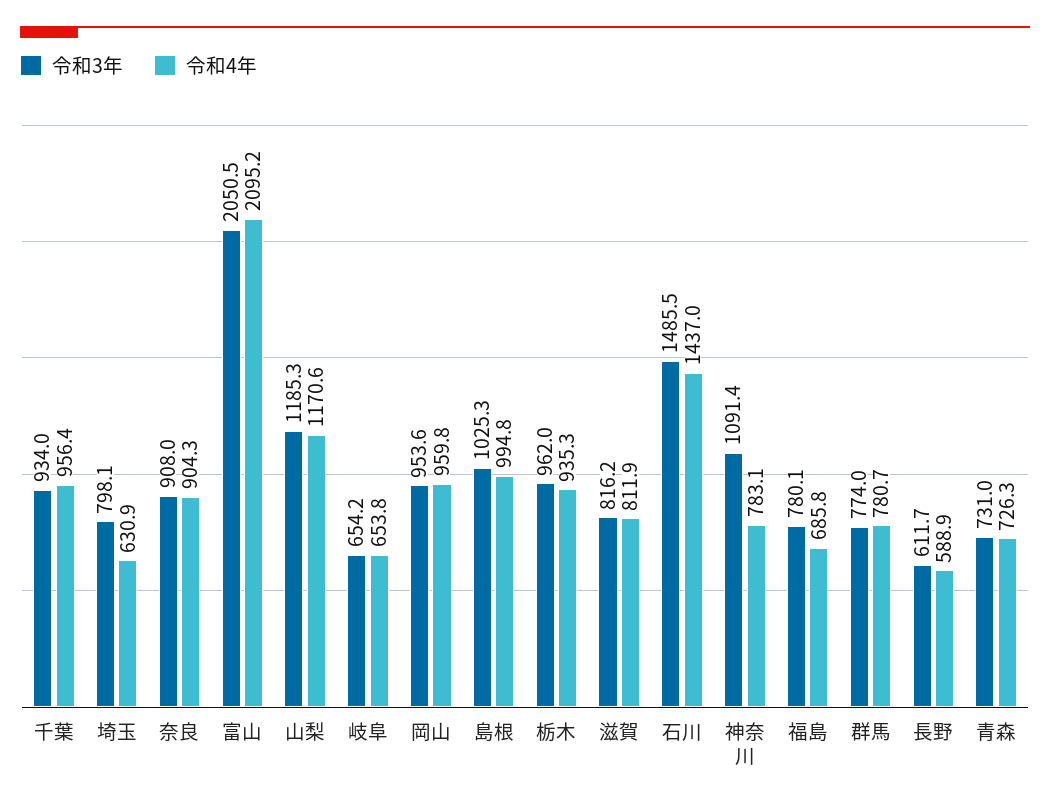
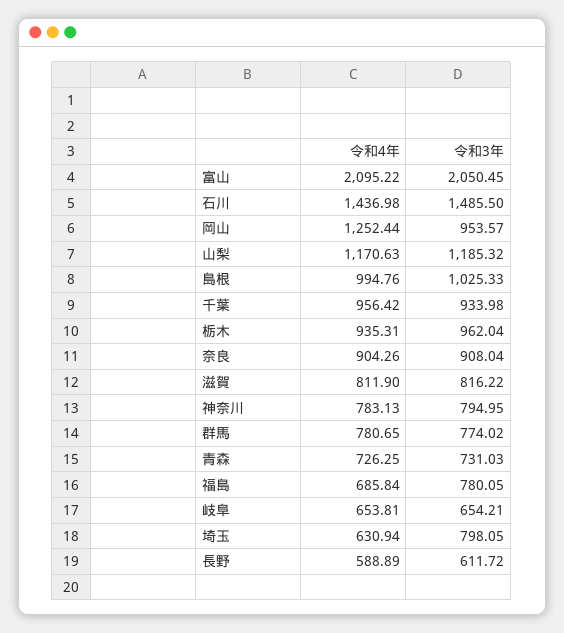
  {
    "令和3年": {
      "千葉": 933.98,
      "埼玉": 798.05,
      "奈良": 908.04,
      "富山": 2050.45,
      "山梨": 1185.32,
      "岐阜": 654.21,
      "岡山": 953.57,
      "島根": 1025.33,
      "栃木": 962.04,
      "滋賀": 816.22,
      "石川": 1485.5,
-     "神奈川": 1091.4,
+     "神奈川": 794.95,
      "福島": 780.05,
      "群馬": 774.02,
      "長野": 611.72,
      "青森": 731.03
    },
    "令和4年": {
      "千葉": 956.42,
      "埼玉": 630.94,
      "奈良": 904.26,
      "富山": 2095.22,
      "山梨": 1170.63,
      "岐阜": 653.81,
-     "岡山": 959.8,
+     "岡山": 1252.44,
      "島根": 994.76,
      "栃木": 935.31,
      "滋賀": 811.9,
      "石川": 1436.98,
      "神奈川": 783.13,
      "福島": 685.84,
      "群馬": 780.65,
      "長野": 588.89,
      "青森": 726.25
    }
  }

